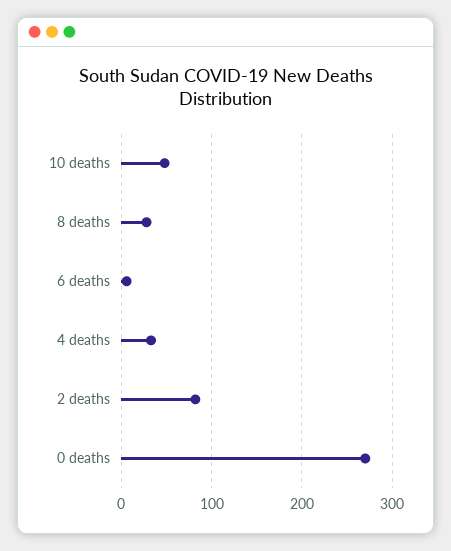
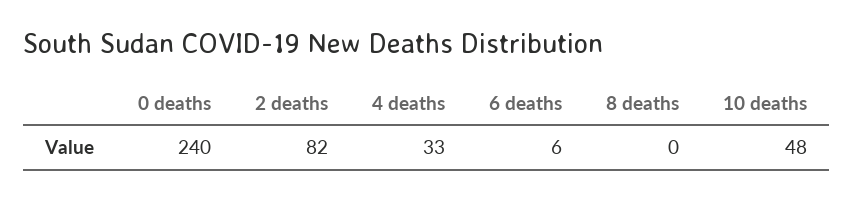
  {
    "10 deaths": 48,
-   "8 deaths": 30,
+   "8 deaths": 0,
    "6 deaths": 6,
    "4 deaths": 33,
    "2 deaths": 82,
-   "0 deaths": 270
+   "0 deaths": 240
  }

